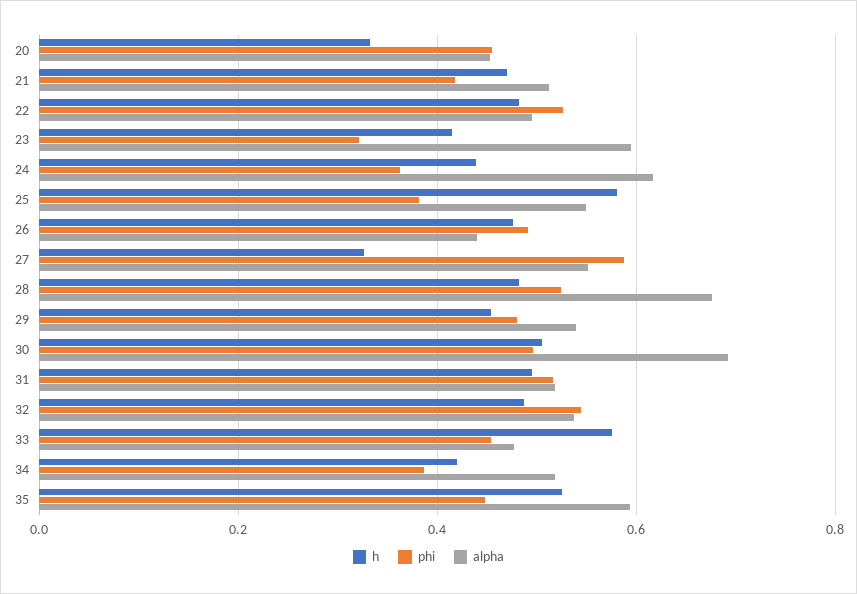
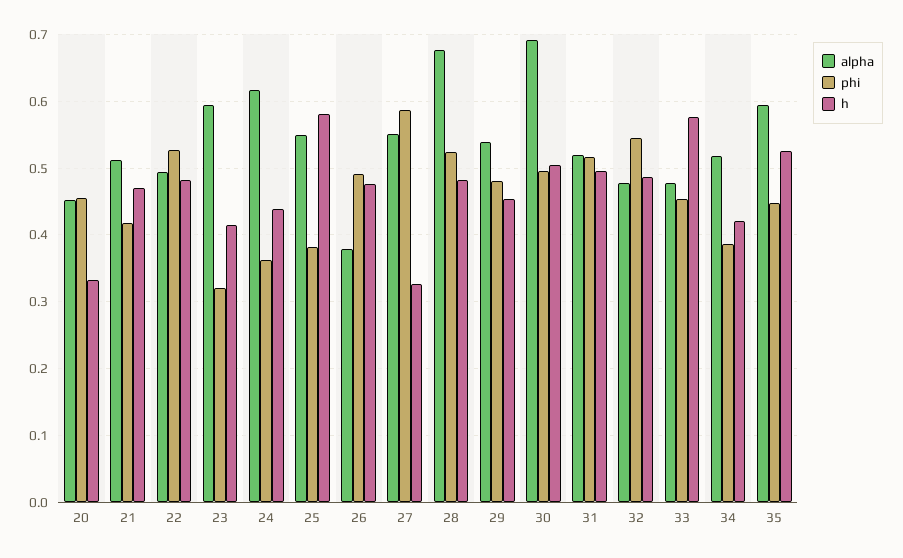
  {
    "h": {
      "20": 0.33,
      "21": 0.47,
      "22": 0.48,
      "23": 0.41,
      "24": 0.44,
      "25": 0.58,
      "26": 0.48,
      "27": 0.33,
      "28": 0.48,
      "29": 0.45,
      "30": 0.51,
      "31": 0.5,
      "32": 0.49,
      "33": 0.58,
      "34": 0.42,
      "35": 0.53
    },
    "phi": {
      "20": 0.46,
      "21": 0.42,
      "22": 0.53,
      "23": 0.32,
      "24": 0.36,
      "25": 0.38,
      "26": 0.49,
      "27": 0.59,
      "28": 0.52,
      "29": 0.48,
      "30": 0.5,
      "31": 0.52,
      "32": 0.54,
      "33": 0.45,
      "34": 0.39,
      "35": 0.45
    },
    "alpha": {
      "20": 0.45,
      "21": 0.51,
      "22": 0.49,
      "23": 0.59,
      "24": 0.62,
      "25": 0.55,
-     "26": 0.44,
+     "26": 0.38,
      "27": 0.55,
      "28": 0.68,
      "29": 0.54,
      "30": 0.69,
      "31": 0.52,
-     "32": 0.54,
+     "32": 0.48,
      "33": 0.48,
      "34": 0.52,
      "35": 0.59
    }
  }

